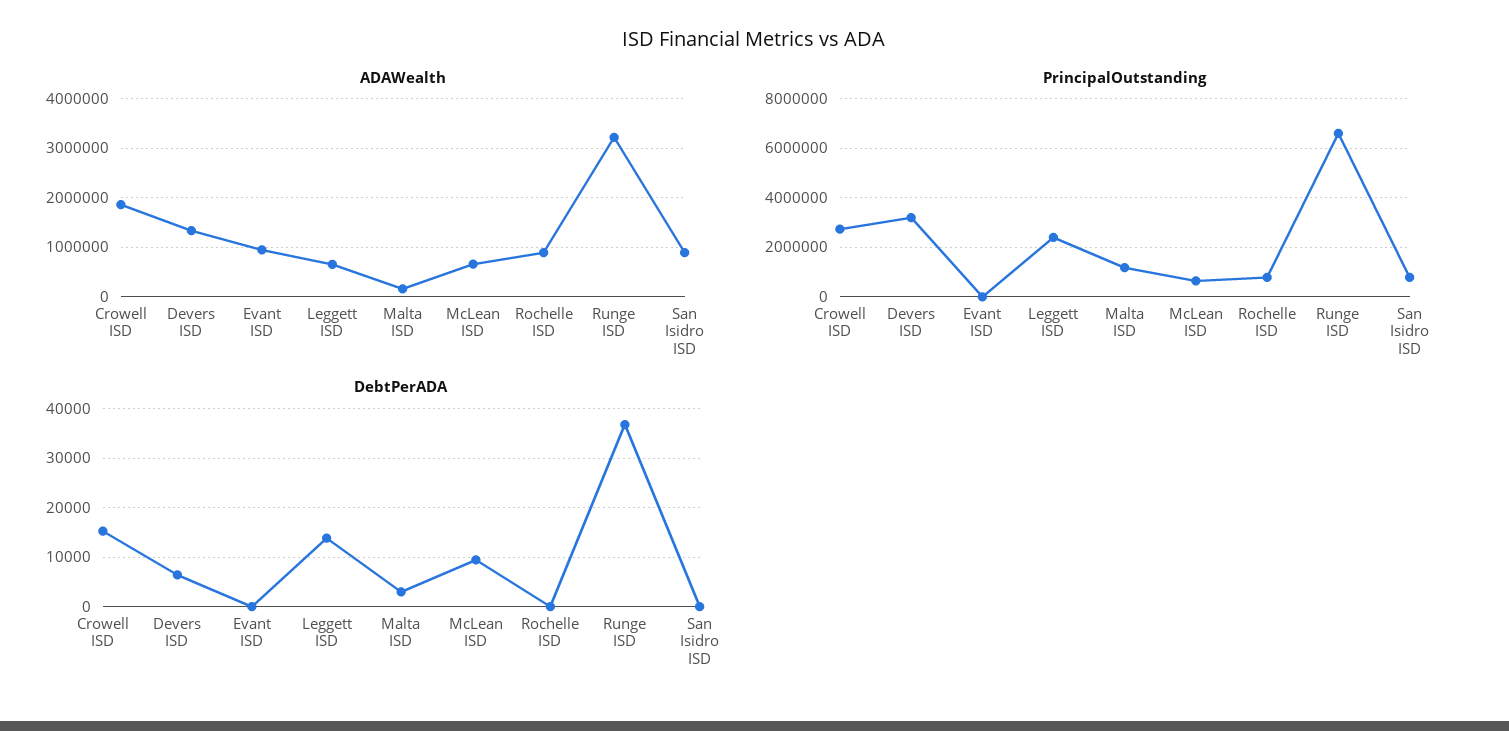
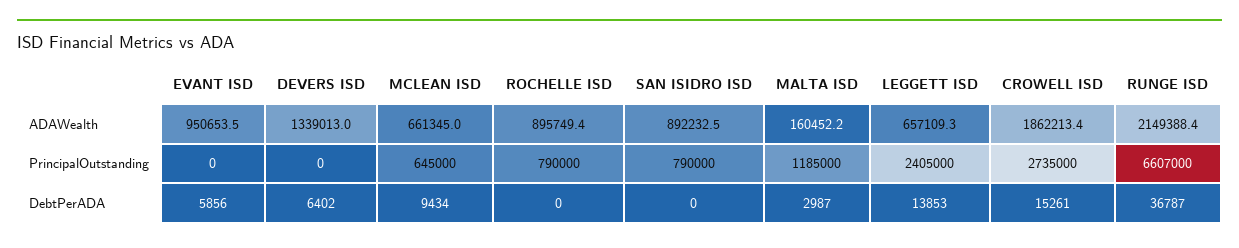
  {
    "ADAWealth": {
      "Crowell ISD": 1862213.4,
      "Devers ISD": 1339013,
      "Evant ISD": 950653.5,
      "Leggett ISD": 657109.3,
      "Malta ISD": 160452.2,
      "McLean ISD": 661345,
      "Rochelle ISD": 895749.4,
-     "Runge ISD": 3200000,
+     "Runge ISD": 2149388.4,
      "San Isidro ISD": 892232.5
    },
    "PrincipalOutstanding": {
      "Crowell ISD": 2735000,
-     "Devers ISD": 3250000,
+     "Devers ISD": 0,
      "Evant ISD": 0,
      "Leggett ISD": 2405000,
      "Malta ISD": 1185000,
      "McLean ISD": 645000,
      "Rochelle ISD": 790000,
      "Runge ISD": 6607000,
      "San Isidro ISD": 790000
    },
    "DebtPerADA": {
      "Crowell ISD": 15261,
      "Devers ISD": 6402,
-     "Evant ISD": 0,
+     "Evant ISD": 5856,
      "Leggett ISD": 13853,
      "Malta ISD": 2987,
      "McLean ISD": 9434,
      "Rochelle ISD": 0,
      "Runge ISD": 36787,
      "San Isidro ISD": 0
    }
  }

